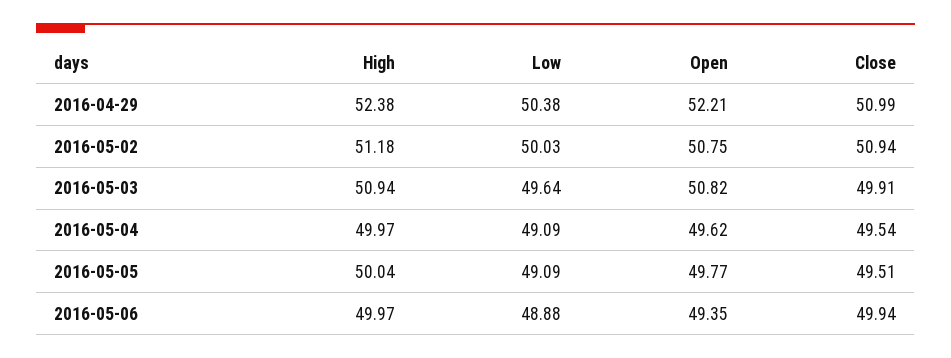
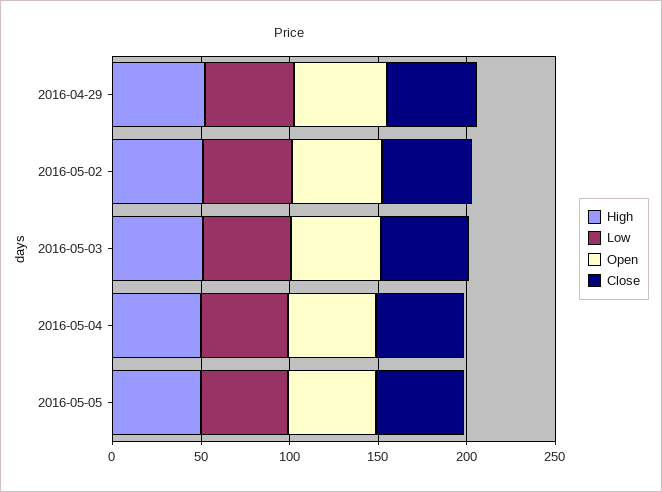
  {
    "High": {
      "2016-04-29": 52.38,
      "2016-05-02": 51.18,
      "2016-05-03": 50.94,
      "2016-05-04": 49.97,
-     "2016-05-05": 50.04,
+     "2016-05-05": 50.04
-     "2016-05-06": 49.97
    },
    "Low": {
      "2016-04-29": 50.38,
      "2016-05-02": 50.03,
      "2016-05-03": 49.64,
      "2016-05-04": 49.09,
-     "2016-05-05": 49.09,
+     "2016-05-05": 49.09
-     "2016-05-06": 48.88
    },
    "Open": {
      "2016-04-29": 52.21,
      "2016-05-02": 50.75,
      "2016-05-03": 50.82,
      "2016-05-04": 49.62,
-     "2016-05-05": 49.77,
+     "2016-05-05": 49.77
-     "2016-05-06": 49.35
    },
    "Close": {
      "2016-04-29": 50.99,
      "2016-05-02": 50.94,
      "2016-05-03": 49.91,
      "2016-05-04": 49.54,
-     "2016-05-05": 49.51,
+     "2016-05-05": 49.51
-     "2016-05-06": 49.94
    }
  }

